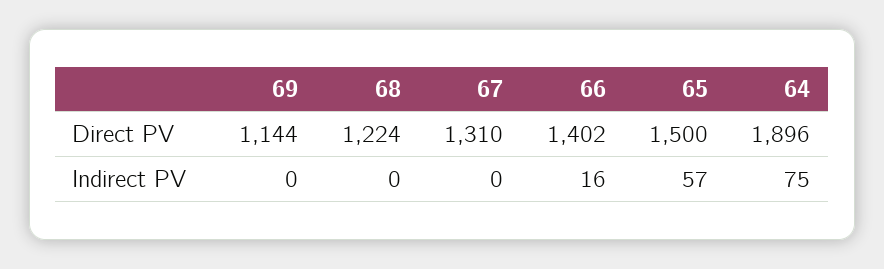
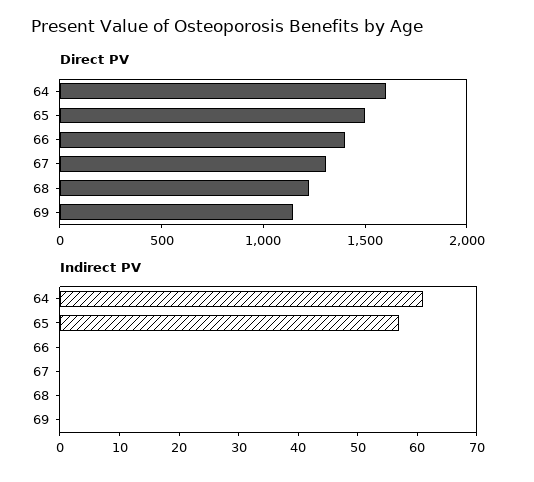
  {
    "Direct PV": {
      "69": 1144,
      "68": 1224,
      "67": 1310,
      "66": 1402,
      "65": 1500,
-     "64": 1896
+     "64": 1600
    },
    "Indirect PV": {
      "69": 0,
      "68": 0,
      "67": 0,
-     "66": 16,
+     "66": 0,
      "65": 57,
-     "64": 75
+     "64": 60
    }
  }

